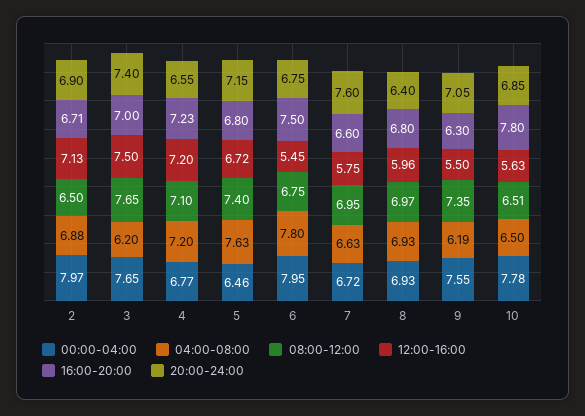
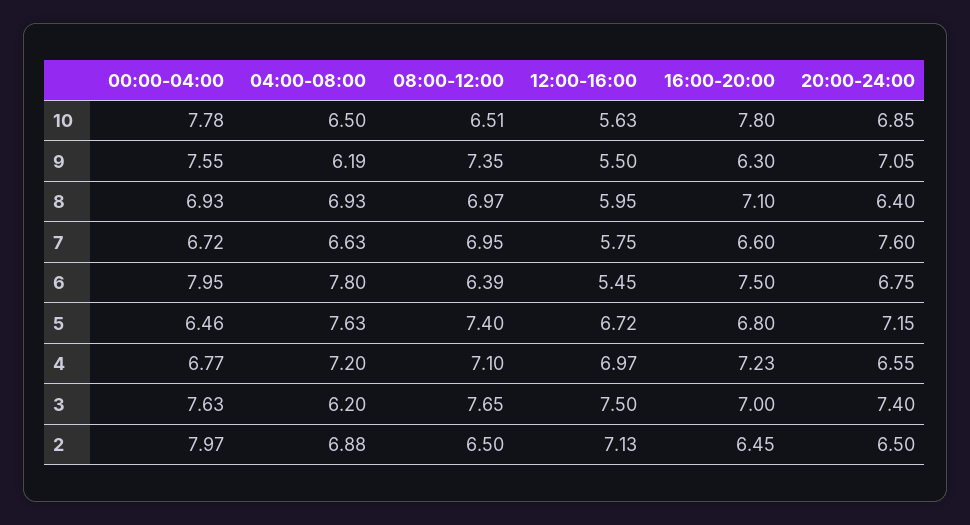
  {
    "00:00-04:00": {
      "2": 7.97,
-     "3": 7.65,
+     "3": 7.63,
      "4": 6.77,
      "5": 6.46,
      "6": 7.95,
      "7": 6.72,
      "8": 6.93,
      "9": 7.55,
      "10": 7.78
    },
    "04:00-08:00": {
      "2": 6.88,
      "3": 6.2,
      "4": 7.2,
      "5": 7.63,
      "6": 7.8,
      "7": 6.63,
      "8": 6.93,
      "9": 6.19,
      "10": 6.5
    },
    "08:00-12:00": {
      "2": 6.5,
      "3": 7.65,
      "4": 7.1,
      "5": 7.4,
-     "6": 6.75,
+     "6": 6.39,
      "7": 6.95,
      "8": 6.97,
      "9": 7.35,
      "10": 6.51
    },
    "12:00-16:00": {
      "2": 7.13,
      "3": 7.5,
-     "4": 7.2,
+     "4": 6.97,
      "5": 6.72,
      "6": 5.45,
      "7": 5.75,
-     "8": 5.96,
+     "8": 5.95,
      "9": 5.5,
      "10": 5.63
    },
    "16:00-20:00": {
-     "2": 6.71,
+     "2": 6.45,
      "3": 7,
      "4": 7.23,
      "5": 6.8,
      "6": 7.5,
      "7": 6.6,
-     "8": 6.8,
+     "8": 7.1,
      "9": 6.3,
      "10": 7.8
    },
    "20:00-24:00": {
-     "2": 6.9,
+     "2": 6.5,
      "3": 7.4,
      "4": 6.55,
      "5": 7.15,
      "6": 6.75,
      "7": 7.6,
      "8": 6.4,
      "9": 7.05,
      "10": 6.85
    }
  }

